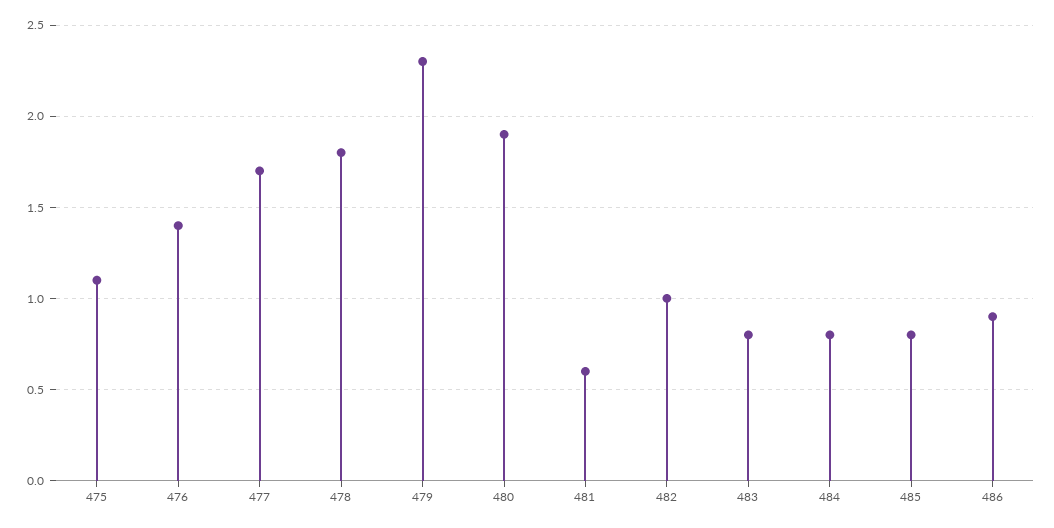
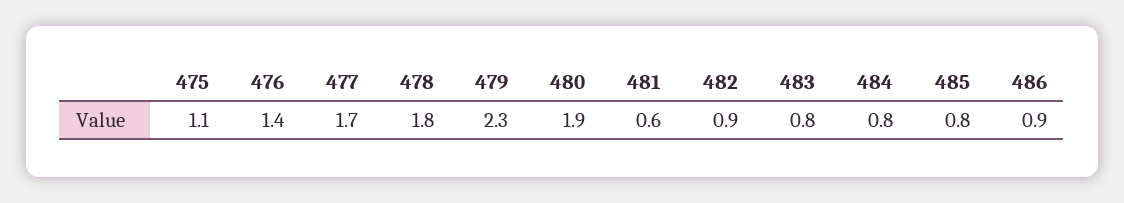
  {
    "475": 1.1,
    "476": 1.4,
    "477": 1.7,
    "478": 1.8,
    "479": 2.3,
    "480": 1.9,
    "481": 0.6,
-   "482": 1,
+   "482": 0.9,
    "483": 0.8,
    "484": 0.8,
    "485": 0.8,
    "486": 0.9
  }

